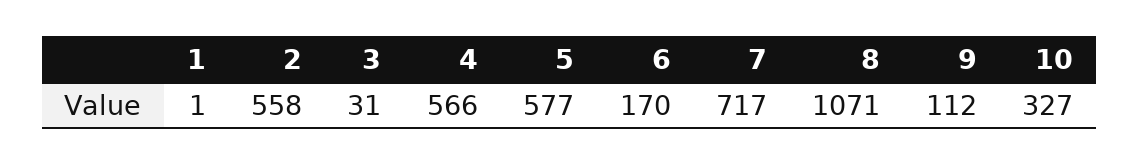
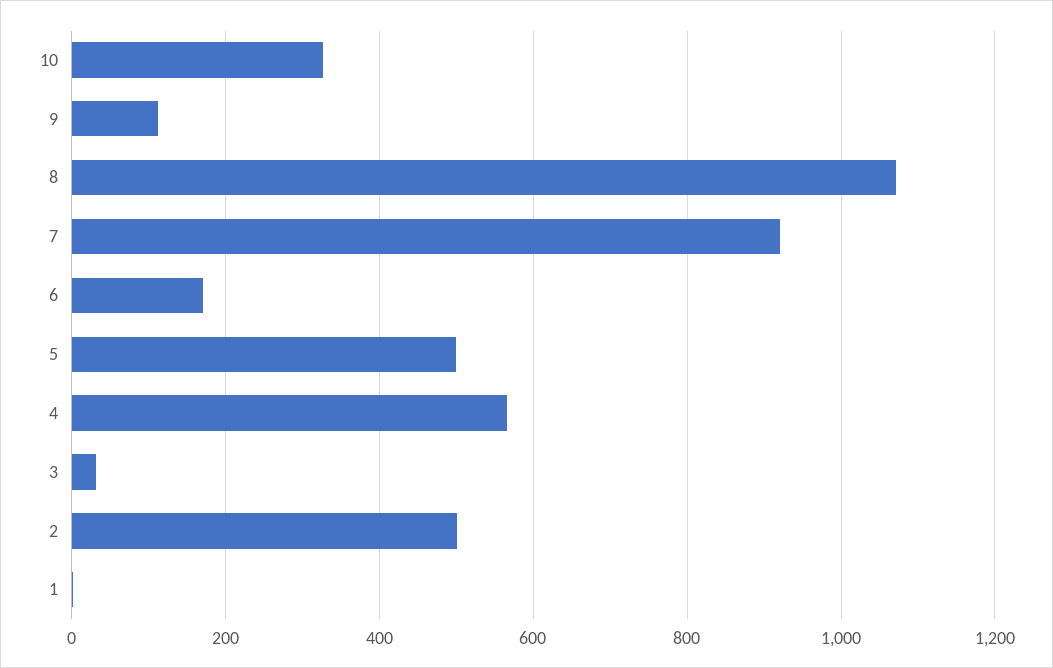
  {
    "1": 1,
-   "2": 558,
+   "2": 500,
    "3": 31,
    "4": 566,
-   "5": 577,
+   "5": 500,
    "6": 170,
-   "7": 717,
+   "7": 920,
    "8": 1071,
    "9": 112,
    "10": 327
  }

